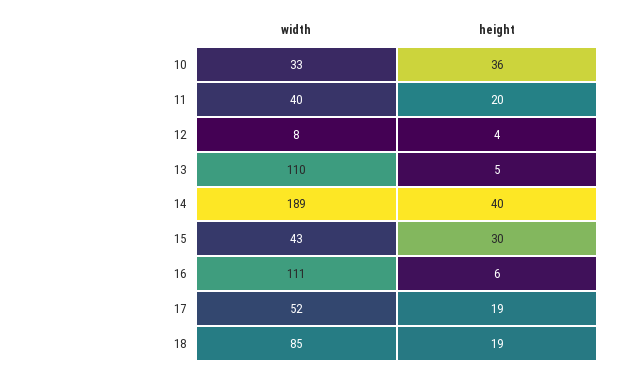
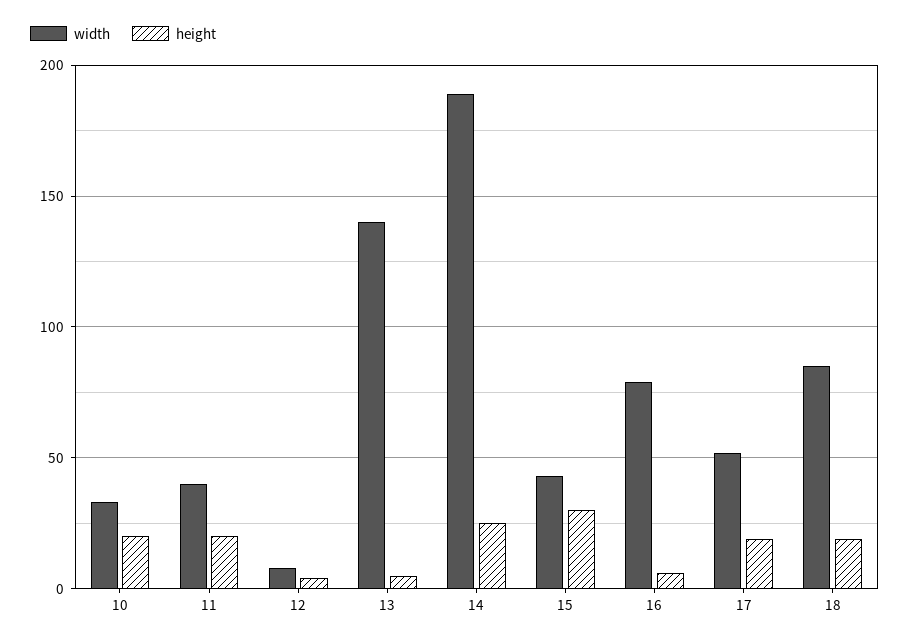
  {
    "width": {
      "10": 33,
      "11": 40,
      "12": 8,
-     "13": 110,
+     "13": 140,
      "14": 189,
      "15": 43,
-     "16": 111,
+     "16": 80,
      "17": 52,
      "18": 85
    },
    "height": {
-     "10": 36,
+     "10": 20,
      "11": 20,
      "12": 4,
      "13": 5,
-     "14": 40,
+     "14": 25,
      "15": 30,
      "16": 6,
      "17": 19,
      "18": 19
    }
  }

